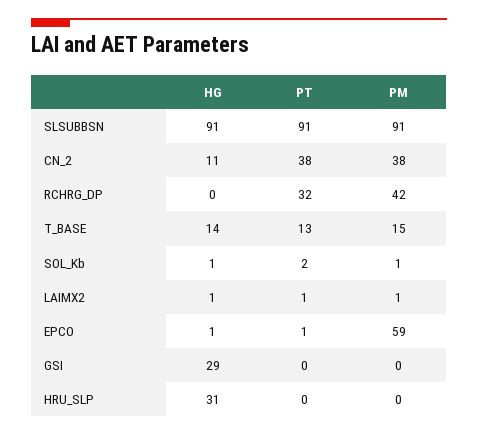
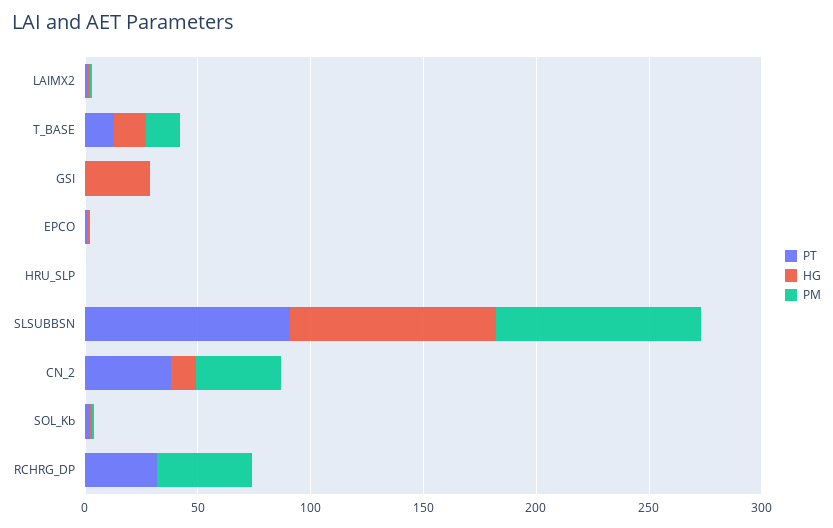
  {
    "HG": {
      "SLSUBBSN": 91,
      "CN_2": 11,
      "RCHRG_DP": 0,
      "T_BASE": 14,
      "SOL_Kb": 1,
      "LAIMX2": 1,
      "EPCO": 1,
      "GSI": 29,
-     "HRU_SLP": 31
+     "HRU_SLP": 0
    },
    "PT": {
      "SLSUBBSN": 91,
      "CN_2": 38,
      "RCHRG_DP": 32,
      "T_BASE": 13,
      "SOL_Kb": 2,
      "LAIMX2": 1,
      "EPCO": 1,
      "GSI": 0,
      "HRU_SLP": 0
    },
    "PM": {
      "SLSUBBSN": 91,
      "CN_2": 38,
      "RCHRG_DP": 42,
      "T_BASE": 15,
      "SOL_Kb": 1,
      "LAIMX2": 1,
-     "EPCO": 59,
+     "EPCO": 0,
      "GSI": 0,
      "HRU_SLP": 0
    }
  }

